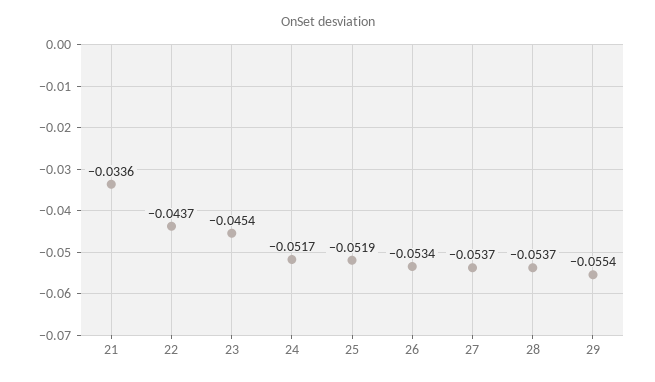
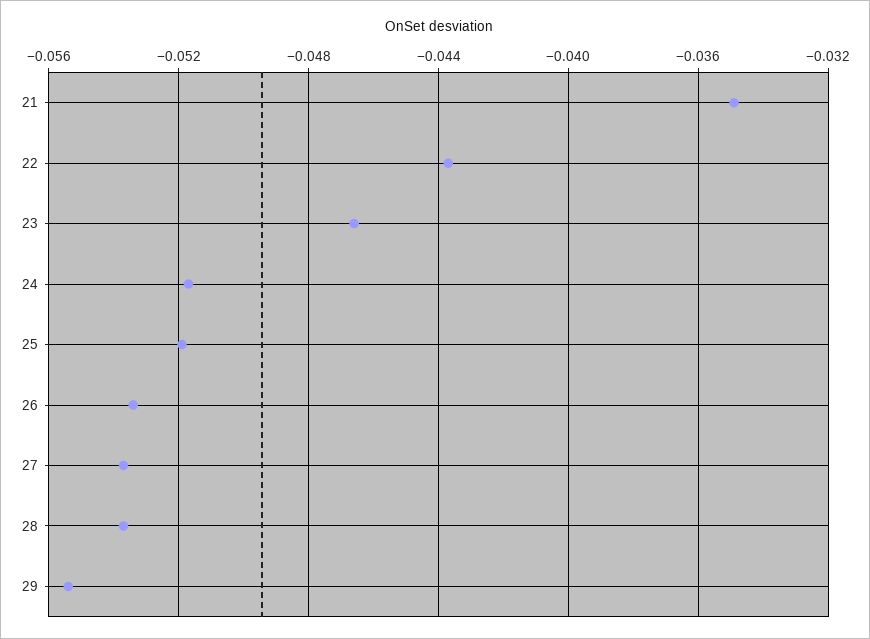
  {
-   "21": -0.0336,
+   "21": -0.035,
    "22": -0.0437,
-   "23": -0.0454,
+   "23": -0.0465,
    "24": -0.0517,
    "25": -0.0519,
    "26": -0.0534,
    "27": -0.0537,
    "28": -0.0537,
    "29": -0.0554
  }

